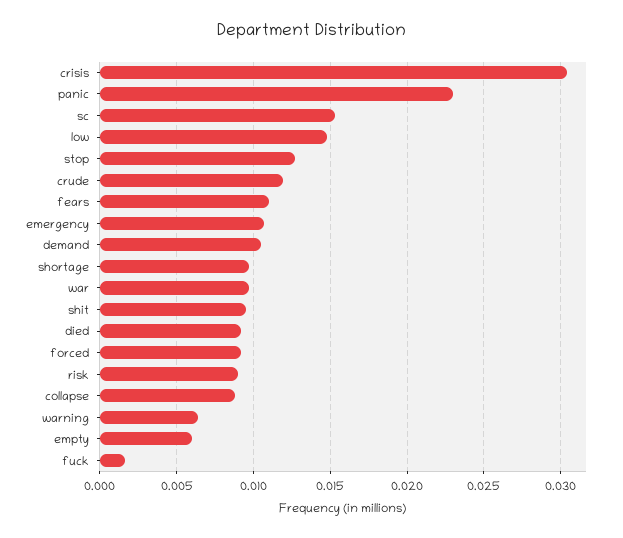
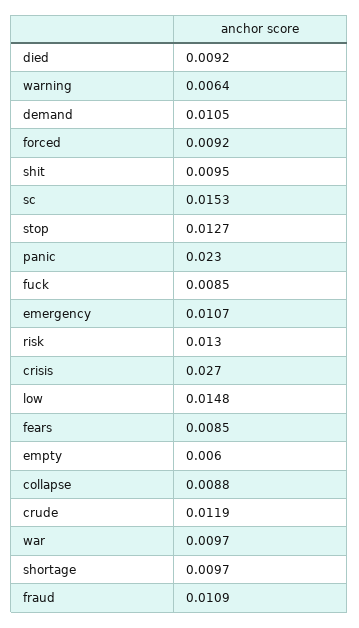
  {
-   "crisis": 0.0305,
+   "crisis": 0.027,
    "panic": 0.023,
    "sc": 0.0153,
    "low": 0.0148,
    "stop": 0.0127,
    "crude": 0.0119,
-   "fears": 0.011,
+   "fears": 0.0085,
    "emergency": 0.0107,
    "demand": 0.0105,
    "shortage": 0.0097,
    "war": 0.0097,
    "shit": 0.0095,
    "died": 0.0092,
    "forced": 0.0092,
-   "risk": 0.009,
+   "risk": 0.013,
    "collapse": 0.0088,
    "warning": 0.0064,
    "empty": 0.006,
-   "fuck": 0.0015
+   "fuck": 0.0085,
+   "fraud": 0.0109
  }

